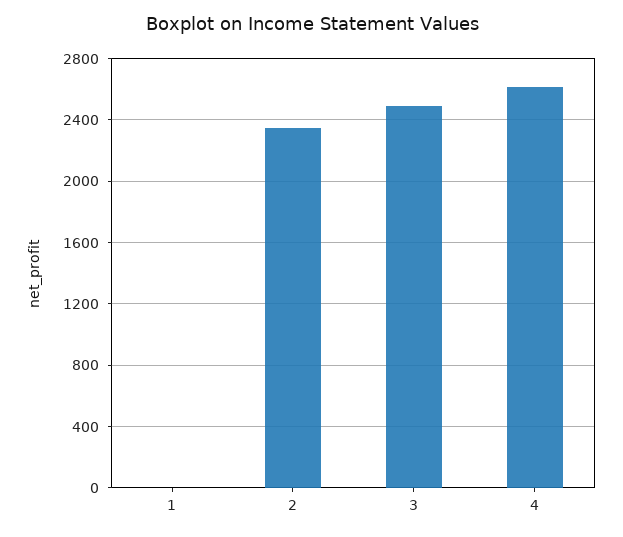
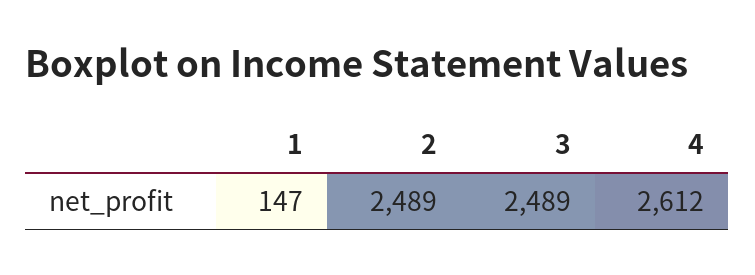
  {
-   "1": 0,
+   "1": 147,
-   "2": 2350,
+   "2": 2489,
    "3": 2489,
    "4": 2612
  }

